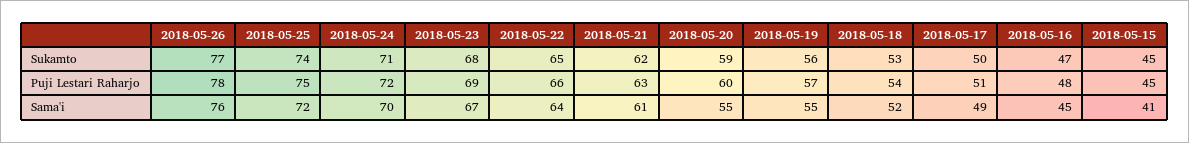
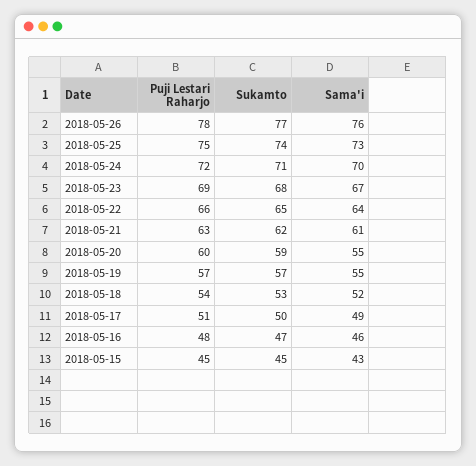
  {
    "2018-05-26": {
      "Sukamto": 77,
      "Puji Lestari Raharjo": 78,
      "Sama'i": 76
    },
    "2018-05-25": {
      "Sukamto": 74,
      "Puji Lestari Raharjo": 75,
-     "Sama'i": 72
+     "Sama'i": 73
    },
    "2018-05-24": {
      "Sukamto": 71,
      "Puji Lestari Raharjo": 72,
      "Sama'i": 70
    },
    "2018-05-23": {
      "Sukamto": 68,
      "Puji Lestari Raharjo": 69,
      "Sama'i": 67
    },
    "2018-05-22": {
      "Sukamto": 65,
      "Puji Lestari Raharjo": 66,
      "Sama'i": 64
    },
    "2018-05-21": {
      "Sukamto": 62,
      "Puji Lestari Raharjo": 63,
      "Sama'i": 61
    },
    "2018-05-20": {
      "Sukamto": 59,
      "Puji Lestari Raharjo": 60,
      "Sama'i": 55
    },
    "2018-05-19": {
-     "Sukamto": 56,
+     "Sukamto": 57,
      "Puji Lestari Raharjo": 57,
      "Sama'i": 55
    },
    "2018-05-18": {
      "Sukamto": 53,
      "Puji Lestari Raharjo": 54,
      "Sama'i": 52
    },
    "2018-05-17": {
      "Sukamto": 50,
      "Puji Lestari Raharjo": 51,
      "Sama'i": 49
    },
    "2018-05-16": {
      "Sukamto": 47,
      "Puji Lestari Raharjo": 48,
-     "Sama'i": 45
+     "Sama'i": 46
    },
    "2018-05-15": {
      "Sukamto": 45,
      "Puji Lestari Raharjo": 45,
-     "Sama'i": 41
+     "Sama'i": 43
    }
  }

